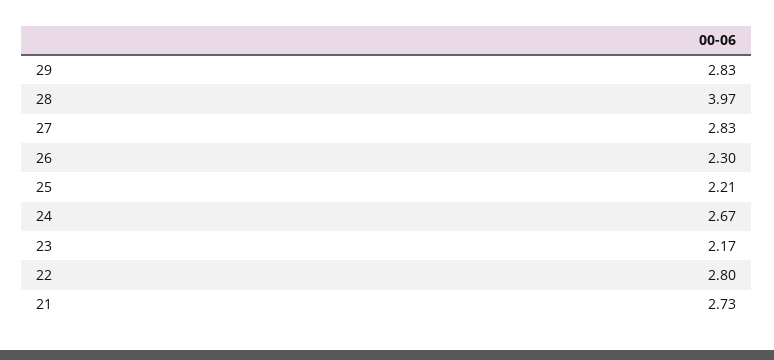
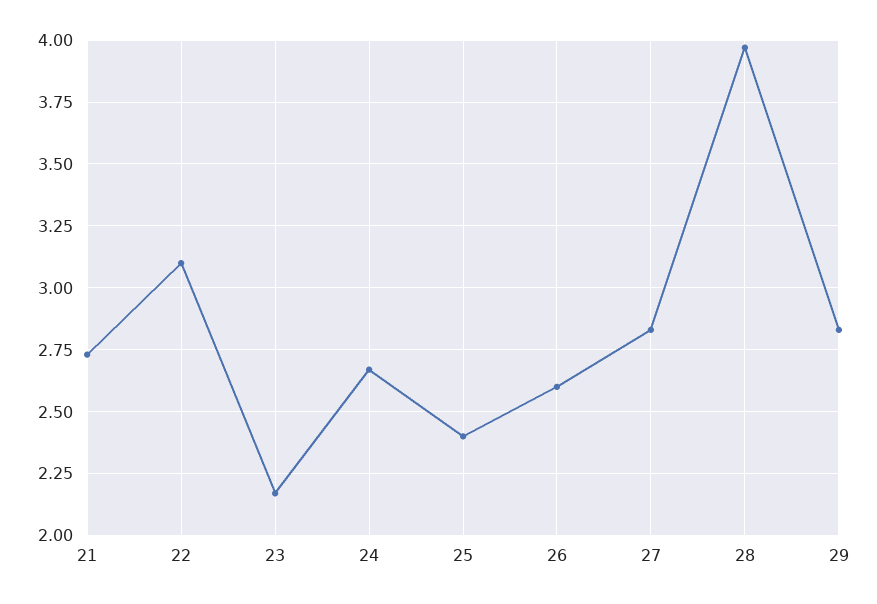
  {
    "29": 2.83,
    "28": 3.97,
    "27": 2.83,
-   "26": 2.3,
+   "26": 2.6,
-   "25": 2.21,
+   "25": 2.4,
    "24": 2.67,
    "23": 2.17,
-   "22": 2.8,
+   "22": 3.1,
    "21": 2.73
  }

